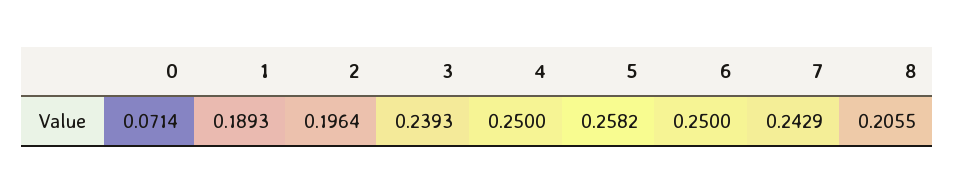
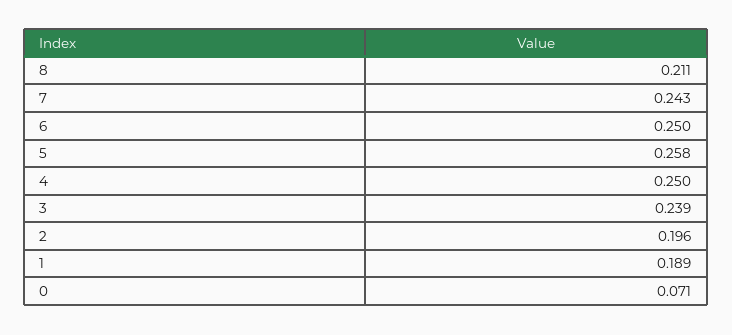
  {
    "0": 0.0714,
    "1": 0.1893,
    "2": 0.1964,
    "3": 0.2393,
    "4": 0.25,
    "5": 0.2582,
    "6": 0.25,
    "7": 0.2429,
-   "8": 0.2055
+   "8": 0.211
  }

